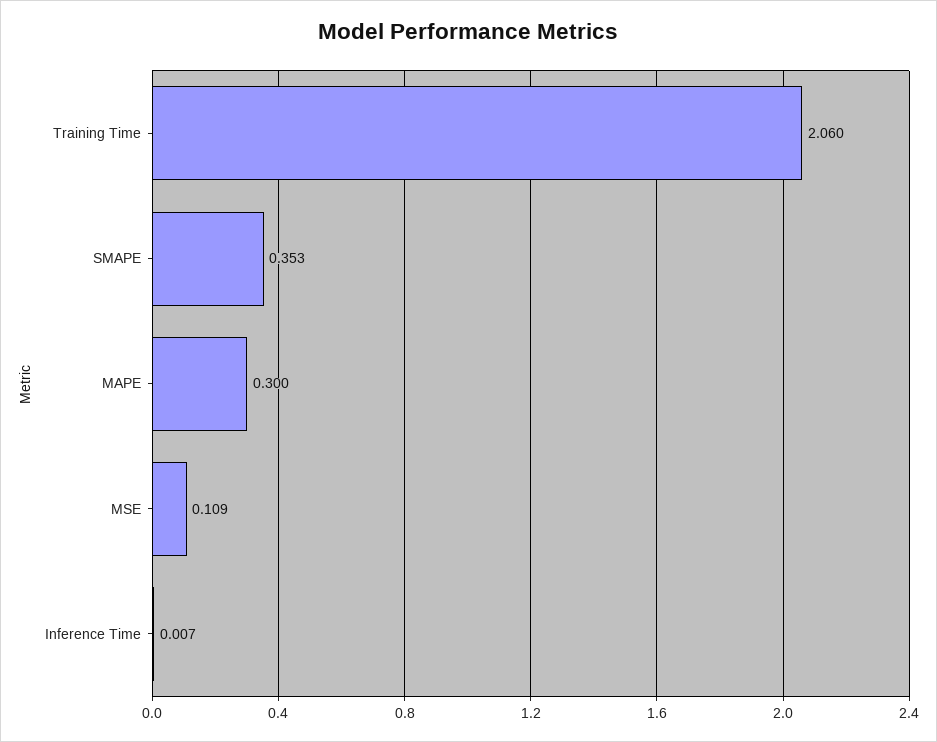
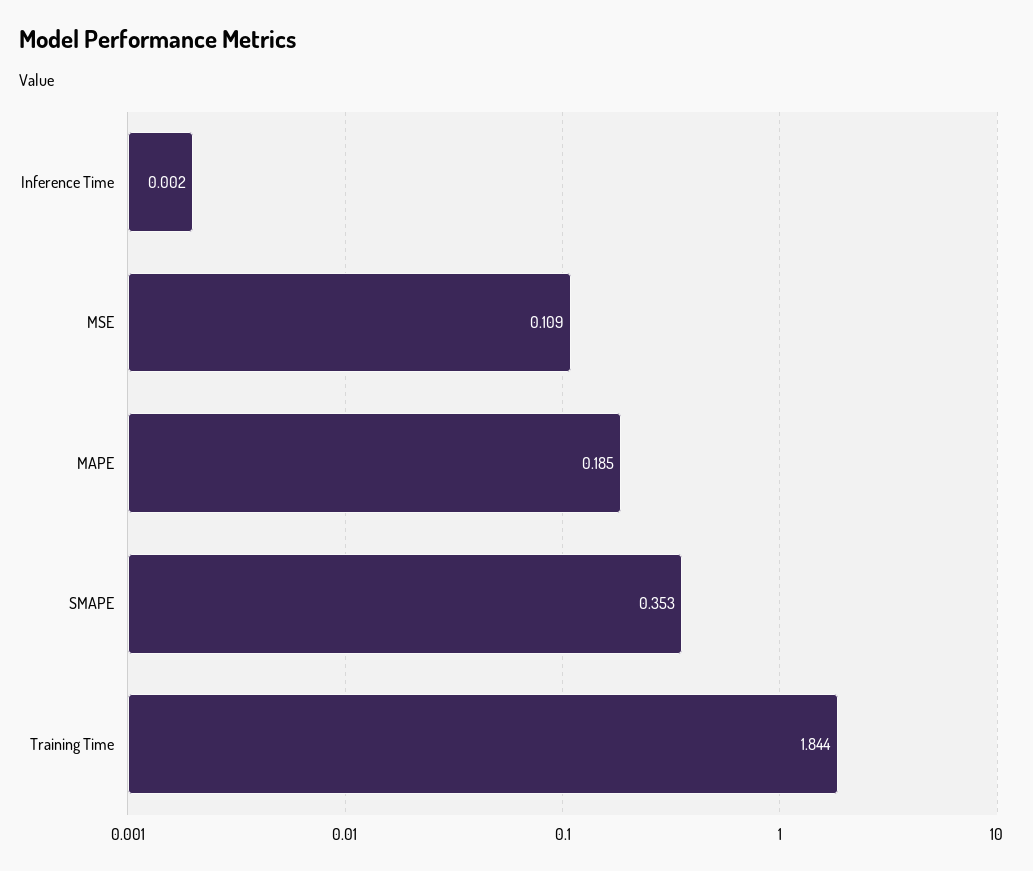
  {
-   "Training Time": 2.06,
+   "Training Time": 1.844,
    "SMAPE": 0.353,
-   "MAPE": 0.3,
+   "MAPE": 0.185,
    "MSE": 0.109,
-   "Inference Time": 0.007
+   "Inference Time": 0.002
  }

